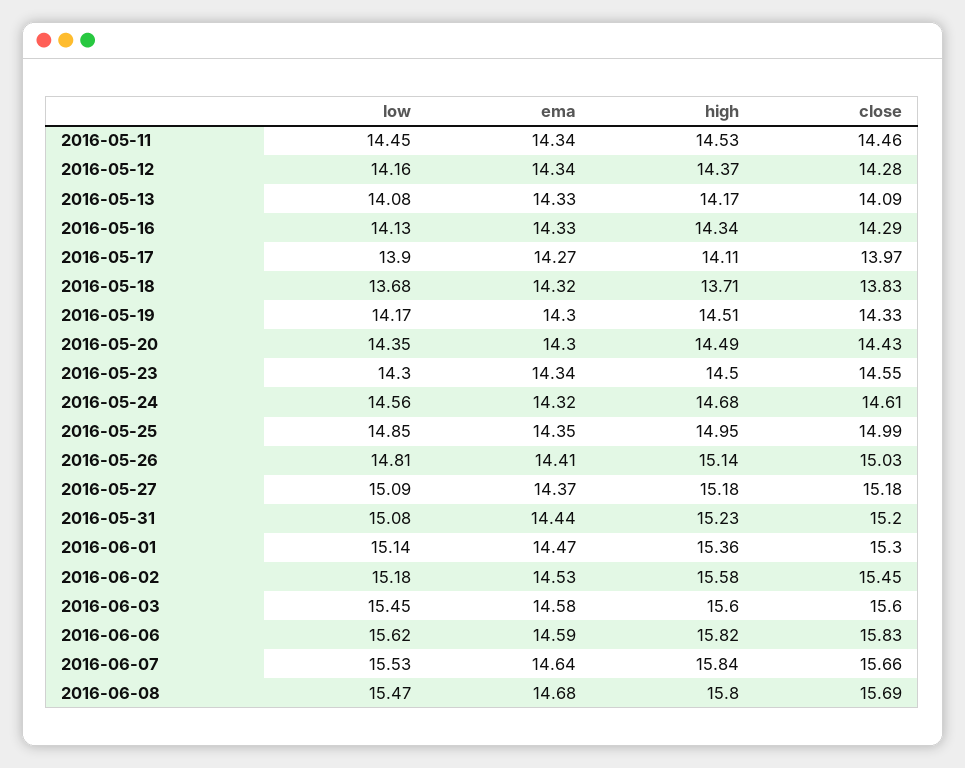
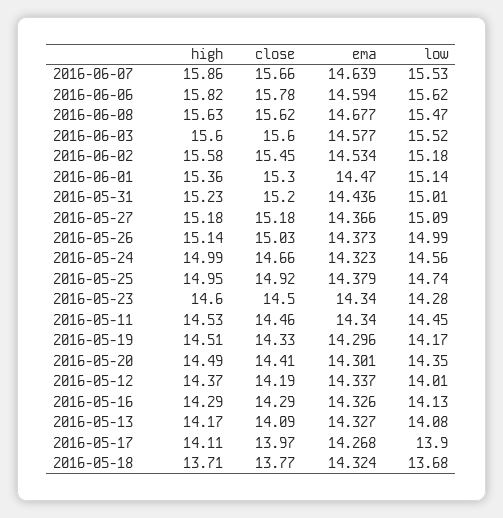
  {
    "low": {
      "2016-05-11": 14.45,
-     "2016-05-12": 14.16,
+     "2016-05-12": 14.01,
      "2016-05-13": 14.08,
      "2016-05-16": 14.13,
      "2016-05-17": 13.9,
      "2016-05-18": 13.68,
      "2016-05-19": 14.17,
      "2016-05-20": 14.35,
-     "2016-05-23": 14.3,
+     "2016-05-23": 14.28,
      "2016-05-24": 14.56,
-     "2016-05-25": 14.85,
+     "2016-05-25": 14.74,
-     "2016-05-26": 14.81,
+     "2016-05-26": 14.99,
      "2016-05-27": 15.09,
-     "2016-05-31": 15.08,
+     "2016-05-31": 15.01,
      "2016-06-01": 15.14,
      "2016-06-02": 15.18,
-     "2016-06-03": 15.45,
+     "2016-06-03": 15.52,
      "2016-06-06": 15.62,
      "2016-06-07": 15.53,
      "2016-06-08": 15.47
    },
    "ema": {
      "2016-05-11": 14.34,
      "2016-05-12": 14.337,
      "2016-05-13": 14.327,
      "2016-05-16": 14.326,
      "2016-05-17": 14.268,
      "2016-05-18": 14.324,
      "2016-05-19": 14.296,
      "2016-05-20": 14.301,
      "2016-05-23": 14.34,
      "2016-05-24": 14.323,
-     "2016-05-25": 14.35,
+     "2016-05-25": 14.379,
-     "2016-05-26": 14.41,
+     "2016-05-26": 14.373,
      "2016-05-27": 14.366,
      "2016-05-31": 14.436,
      "2016-06-01": 14.47,
      "2016-06-02": 14.534,
      "2016-06-03": 14.577,
      "2016-06-06": 14.594,
      "2016-06-07": 14.639,
      "2016-06-08": 14.677
    },
    "high": {
      "2016-05-11": 14.53,
      "2016-05-12": 14.37,
      "2016-05-13": 14.17,
-     "2016-05-16": 14.34,
+     "2016-05-16": 14.29,
      "2016-05-17": 14.11,
      "2016-05-18": 13.71,
      "2016-05-19": 14.51,
      "2016-05-20": 14.49,
-     "2016-05-23": 14.5,
+     "2016-05-23": 14.6,
-     "2016-05-24": 14.68,
+     "2016-05-24": 14.99,
      "2016-05-25": 14.95,
      "2016-05-26": 15.14,
      "2016-05-27": 15.18,
      "2016-05-31": 15.23,
      "2016-06-01": 15.36,
      "2016-06-02": 15.58,
      "2016-06-03": 15.6,
      "2016-06-06": 15.82,
-     "2016-06-07": 15.84,
+     "2016-06-07": 15.86,
-     "2016-06-08": 15.8
+     "2016-06-08": 15.63
    },
    "close": {
      "2016-05-11": 14.46,
-     "2016-05-12": 14.28,
+     "2016-05-12": 14.19,
      "2016-05-13": 14.09,
      "2016-05-16": 14.29,
      "2016-05-17": 13.97,
-     "2016-05-18": 13.83,
+     "2016-05-18": 13.77,
      "2016-05-19": 14.33,
-     "2016-05-20": 14.43,
+     "2016-05-20": 14.41,
-     "2016-05-23": 14.55,
+     "2016-05-23": 14.5,
-     "2016-05-24": 14.61,
+     "2016-05-24": 14.66,
-     "2016-05-25": 14.99,
+     "2016-05-25": 14.92,
      "2016-05-26": 15.03,
      "2016-05-27": 15.18,
      "2016-05-31": 15.2,
      "2016-06-01": 15.3,
      "2016-06-02": 15.45,
      "2016-06-03": 15.6,
-     "2016-06-06": 15.83,
+     "2016-06-06": 15.78,
      "2016-06-07": 15.66,
-     "2016-06-08": 15.69
+     "2016-06-08": 15.62
    }
  }

